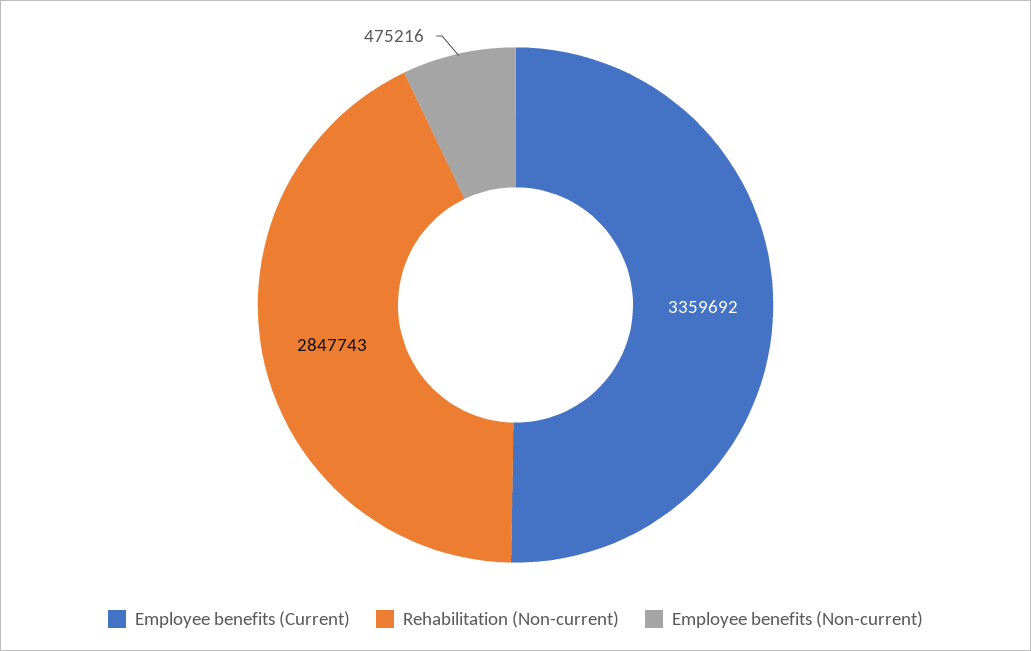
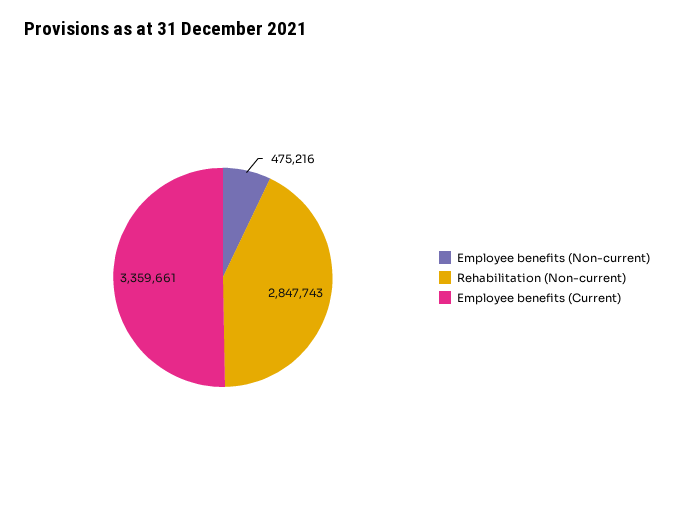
  {
-   "Employee benefits (Current)": 3359692,
+   "Employee benefits (Current)": 3359661,
    "Rehabilitation (Non-current)": 2847743,
    "Employee benefits (Non-current)": 475216
  }

